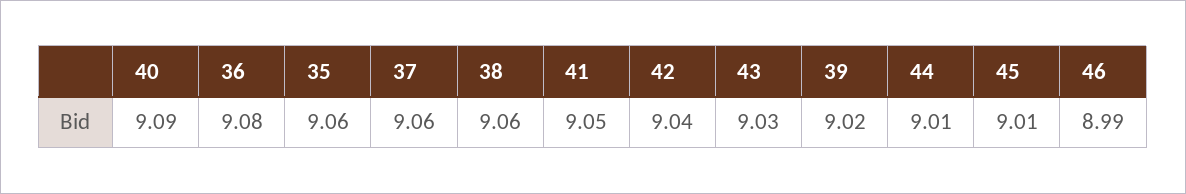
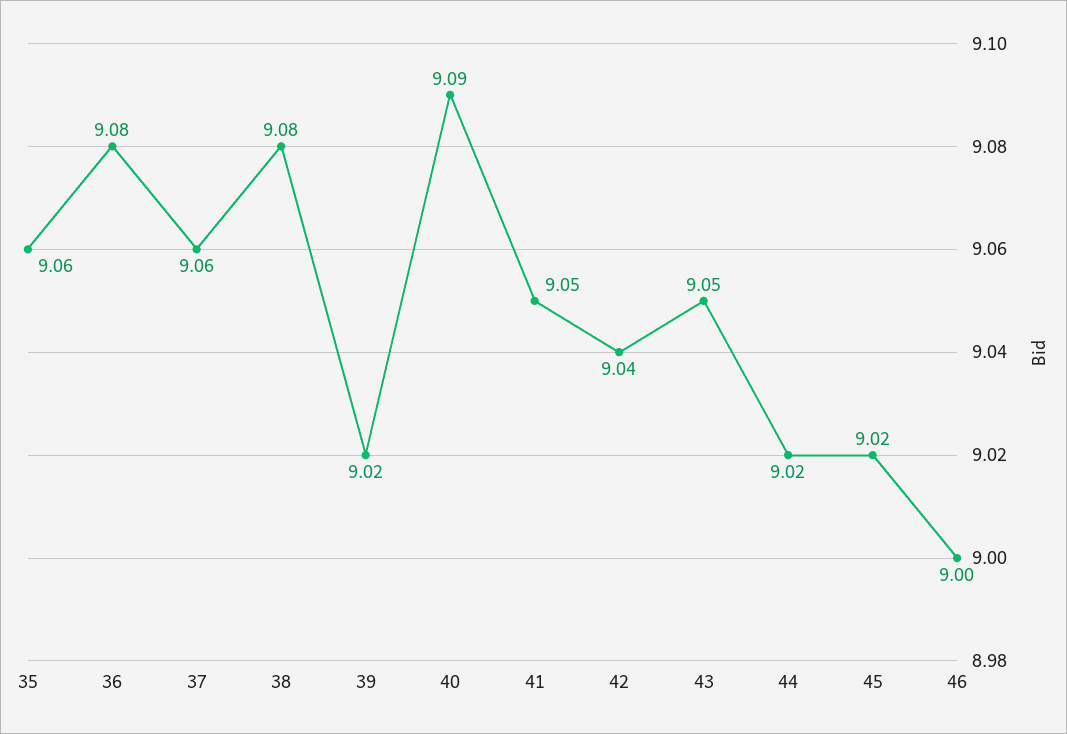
  {
    "40": 9.09,
    "36": 9.08,
    "35": 9.06,
    "37": 9.06,
-   "38": 9.06,
+   "38": 9.08,
    "41": 9.05,
    "42": 9.04,
-   "43": 9.03,
+   "43": 9.05,
    "39": 9.02,
-   "44": 9.01,
+   "44": 9.02,
-   "45": 9.01,
+   "45": 9.02,
-   "46": 8.99
+   "46": 9
  }

